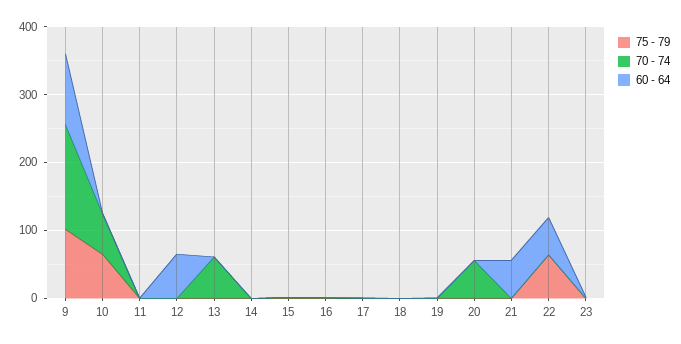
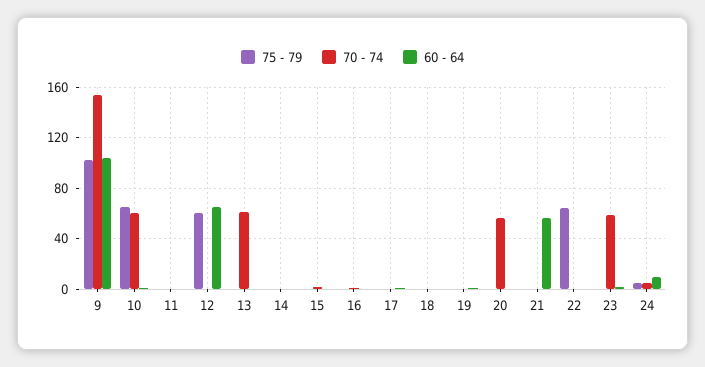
  {
    "75 - 79": {
      "9": 100,
      "10": 65,
      "11": 0,
-     "12": 0,
+     "12": 60,
      "13": 0,
      "14": 0,
      "15": 0,
      "16": 0,
      "17": 0,
      "18": 0,
      "19": 0,
      "20": 0,
      "21": 0,
      "22": 65,
-     "23": 0
+     "23": 0,
+     "24": 5
    },
    "70 - 74": {
      "9": 155,
      "10": 60,
      "11": 0,
      "12": 0,
      "13": 60,
      "14": 0,
      "15": 0,
      "16": 0,
      "17": 0,
      "18": 0,
      "19": 0,
      "20": 55,
      "21": 0,
      "22": 0,
-     "23": 0
+     "23": 60,
+     "24": 5
    },
    "60 - 64": {
      "9": 105,
      "10": 0,
      "11": 0,
      "12": 65,
      "13": 0,
      "14": 0,
      "15": 0,
      "16": 0,
      "17": 0,
      "18": 0,
      "19": 0,
      "20": 0,
      "21": 55,
-     "22": 60,
+     "22": 0,
-     "23": 0
+     "23": 0,
+     "24": 10
    }
  }

